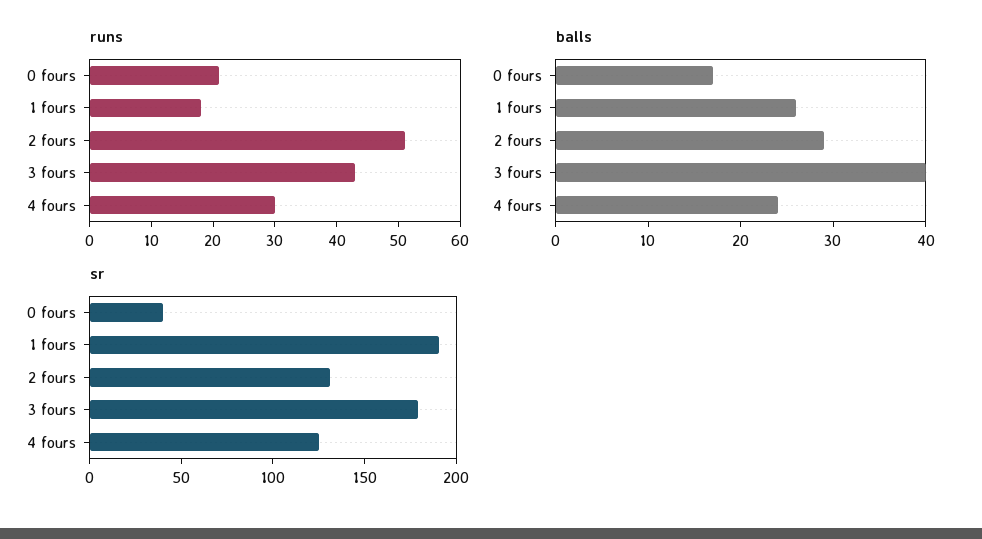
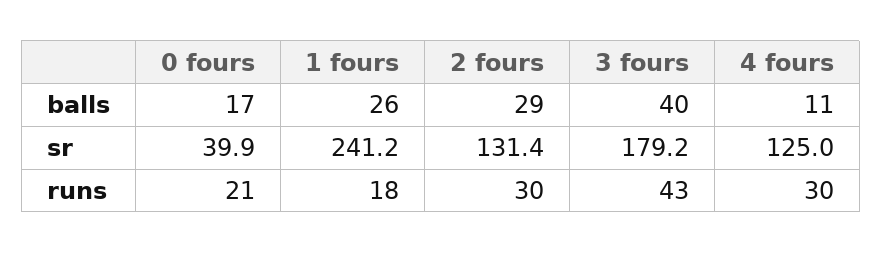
  {
    "runs": {
      "0 fours": 21,
      "1 fours": 18,
-     "2 fours": 50,
+     "2 fours": 30,
      "3 fours": 43,
      "4 fours": 30
    },
    "balls": {
      "0 fours": 17,
      "1 fours": 26,
      "2 fours": 29,
      "3 fours": 40,
-     "4 fours": 24
+     "4 fours": 11
    },
    "sr": {
      "0 fours": 39.9,
-     "1 fours": 190,
+     "1 fours": 241.2,
      "2 fours": 131.4,
      "3 fours": 179.2,
      "4 fours": 125
    }
  }

